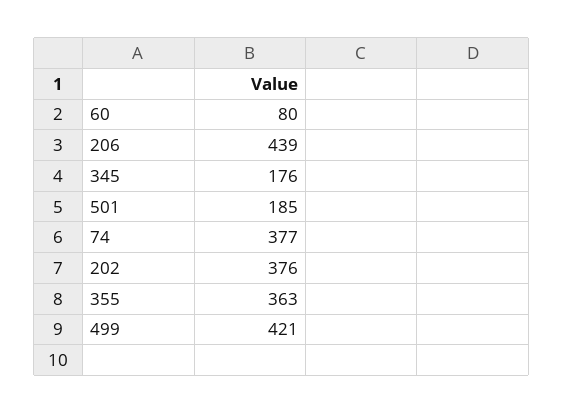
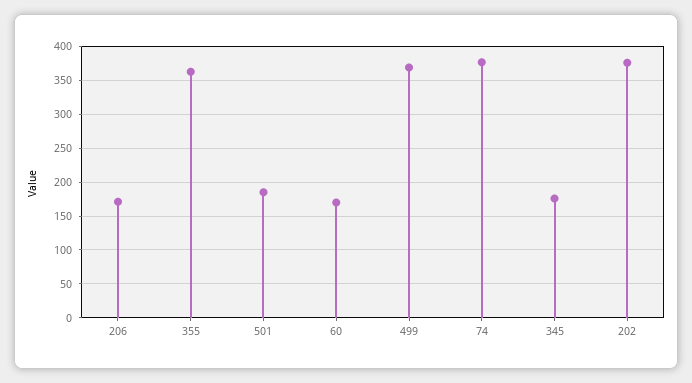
  {
-   "60": 80,
+   "60": 170,
-   "206": 439,
+   "206": 170,
    "345": 176,
    "501": 185,
    "74": 377,
    "202": 376,
    "355": 363,
-   "499": 421
+   "499": 370
  }

